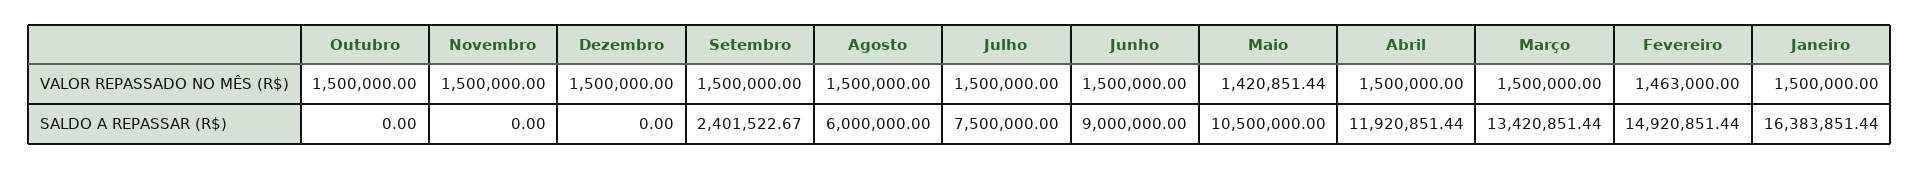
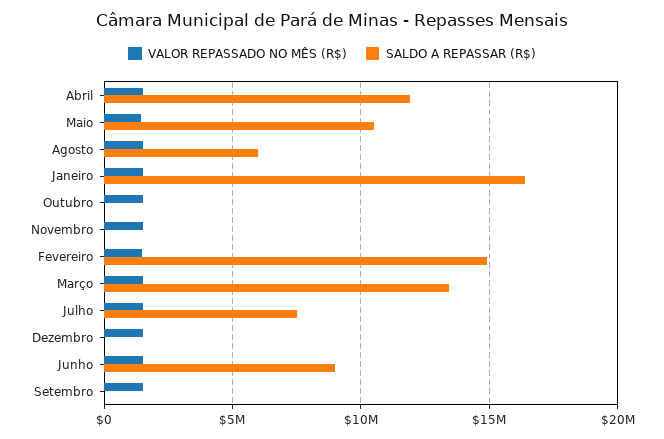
  {
    "VALOR REPASSADO NO MÊS (R$)": {
      "Outubro": 1500000,
      "Novembro": 1500000,
      "Dezembro": 1500000,
      "Setembro": 1500000,
      "Agosto": 1500000,
      "Julho": 1500000,
      "Junho": 1500000,
      "Maio": 1420851.44,
      "Abril": 1500000,
      "Março": 1500000,
      "Fevereiro": 1463000,
      "Janeiro": 1500000
    },
    "SALDO A REPASSAR (R$)": {
      "Outubro": 0,
      "Novembro": 0,
      "Dezembro": 0,
-     "Setembro": 2401522.67,
+     "Setembro": 0,
      "Agosto": 6000000,
      "Julho": 7500000,
      "Junho": 9000000,
      "Maio": 10500000,
      "Abril": 11920851.44,
      "Março": 13420851.44,
      "Fevereiro": 14920851.44,
      "Janeiro": 16383851.44
    }
  }

